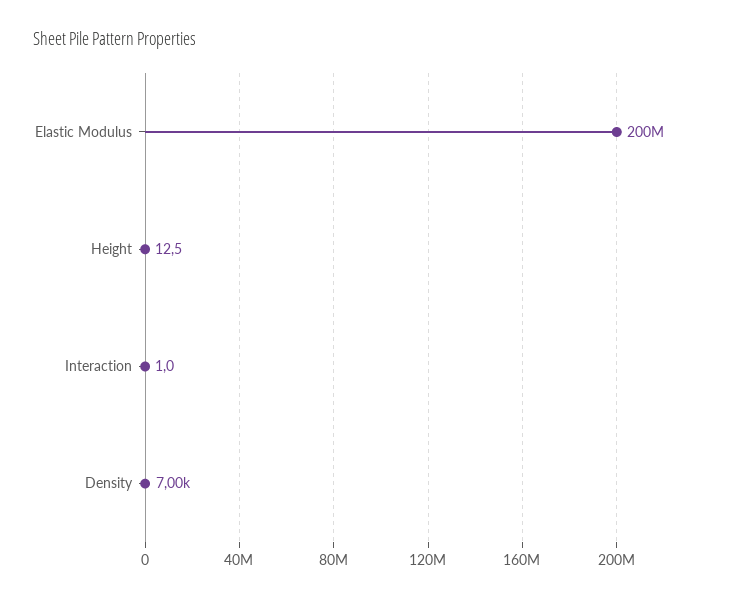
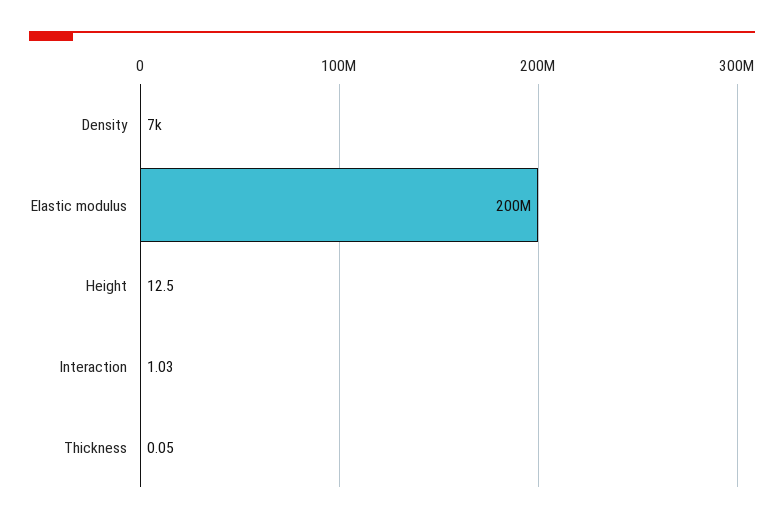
  {
    "Elastic Modulus": 200000000,
    "Height": 12.5,
-   "Interaction": 1,
+   "Interaction": 1.03,
-   "Density": 7000
+   "Density": 7000,
+   "Thickness": 0.05
  }

